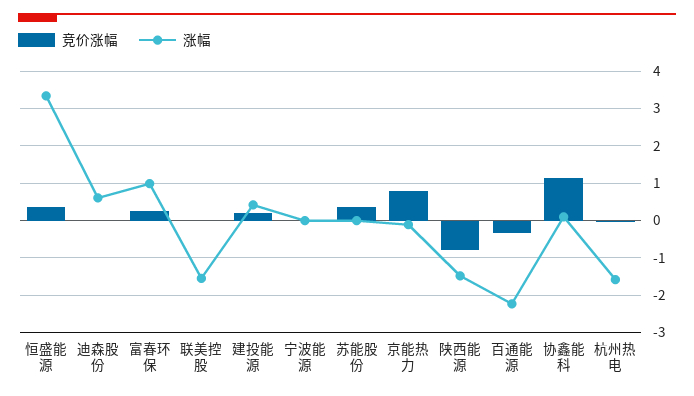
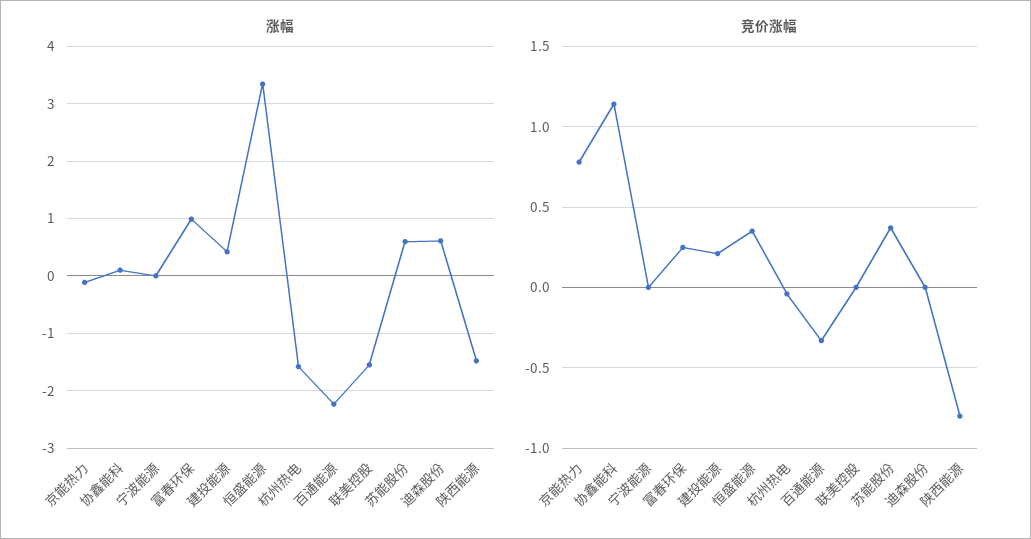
  {
    "竞价涨幅": {
      "恒盛能源": 0.35,
      "迪森股份": 0,
      "富春环保": 0.25,
      "联美控股": 0,
      "建投能源": 0.2,
      "宁波能源": 0,
      "苏能股份": 0.35,
      "京能热力": 0.8,
      "陕西能源": -0.8,
      "百通能源": -0.35,
      "协鑫能科": 1.15,
      "杭州热电": -0.05
    },
    "涨幅": {
      "恒盛能源": 3.4,
      "迪森股份": 0.6,
      "富春环保": 1,
      "联美控股": -1.6,
      "建投能源": 0.4,
      "宁波能源": 0,
-     "苏能股份": 0,
+     "苏能股份": 0.6,
      "京能热力": -0.2,
      "陕西能源": -1.4,
      "百通能源": -2.2,
      "协鑫能科": 0.2,
      "杭州热电": -1.6
    }
  }

